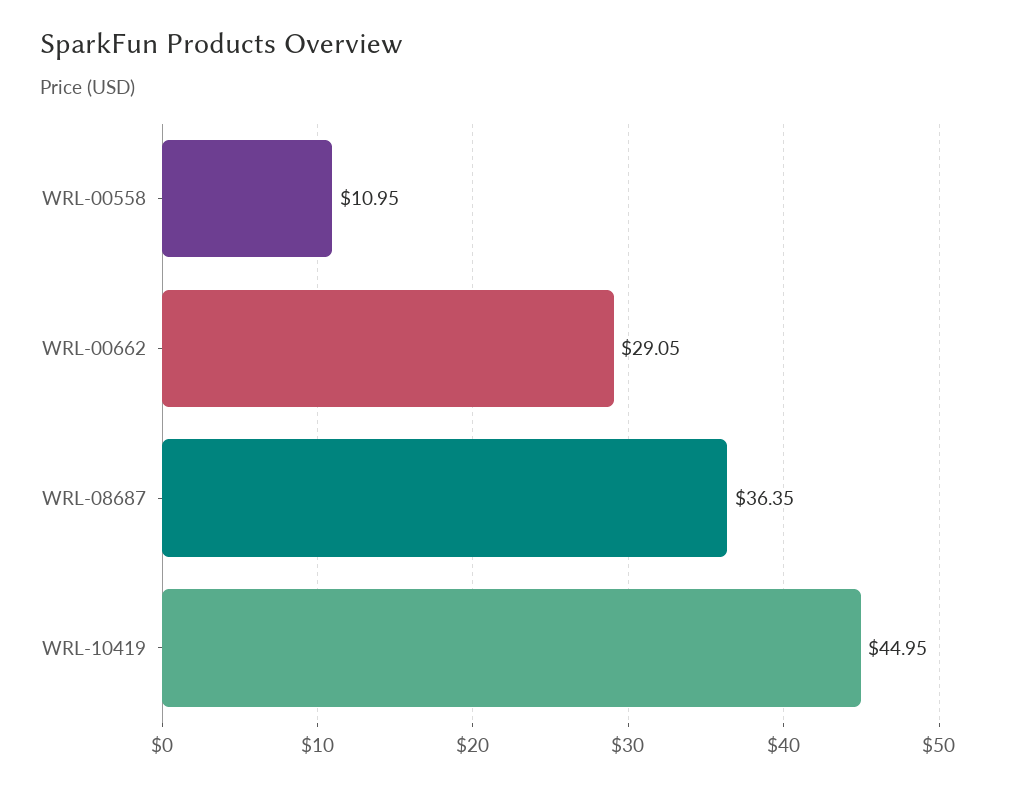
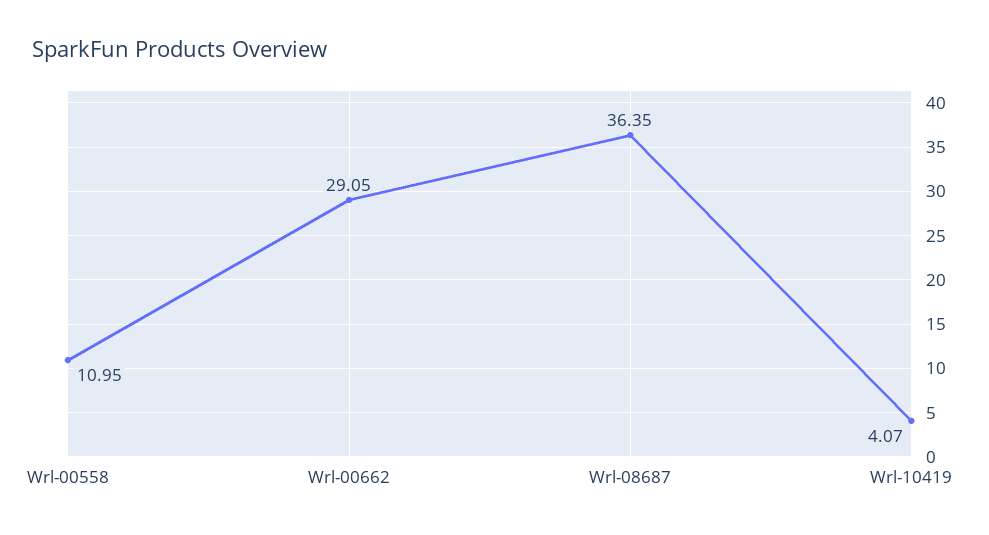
  {
    "WRL-00558": 10.95,
    "WRL-00662": 29.05,
    "WRL-08687": 36.35,
-   "WRL-10419": 44.95
+   "WRL-10419": 4.07
  }

